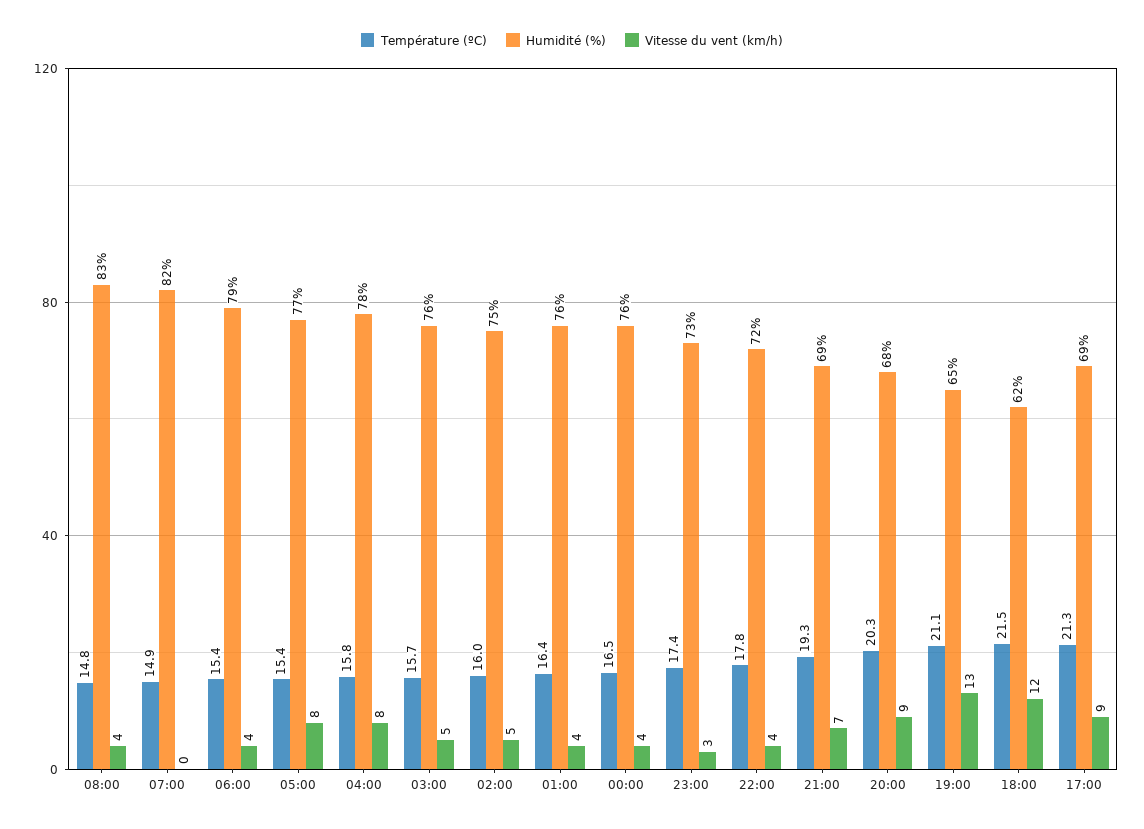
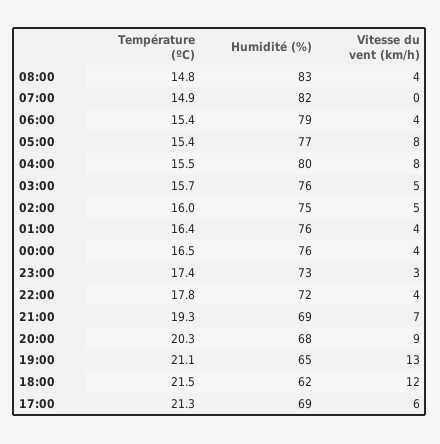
  {
    "Température (ºC)": {
      "08:00": 14.8,
      "07:00": 14.9,
      "06:00": 15.4,
      "05:00": 15.4,
-     "04:00": 15.8,
+     "04:00": 15.5,
      "03:00": 15.7,
      "02:00": 16,
      "01:00": 16.4,
      "00:00": 16.5,
      "23:00": 17.4,
      "22:00": 17.8,
      "21:00": 19.3,
      "20:00": 20.3,
      "19:00": 21.1,
      "18:00": 21.5,
      "17:00": 21.3
    },
    "Humidité (%)": {
      "08:00": 83,
      "07:00": 82,
      "06:00": 79,
      "05:00": 77,
-     "04:00": 78,
+     "04:00": 80,
      "03:00": 76,
      "02:00": 75,
      "01:00": 76,
      "00:00": 76,
      "23:00": 73,
      "22:00": 72,
      "21:00": 69,
      "20:00": 68,
      "19:00": 65,
      "18:00": 62,
      "17:00": 69
    },
    "Vitesse du vent (km/h)": {
      "08:00": 4,
      "07:00": 0,
      "06:00": 4,
      "05:00": 8,
      "04:00": 8,
      "03:00": 5,
      "02:00": 5,
      "01:00": 4,
      "00:00": 4,
      "23:00": 3,
      "22:00": 4,
      "21:00": 7,
      "20:00": 9,
      "19:00": 13,
      "18:00": 12,
-     "17:00": 9
+     "17:00": 6
    }
  }

